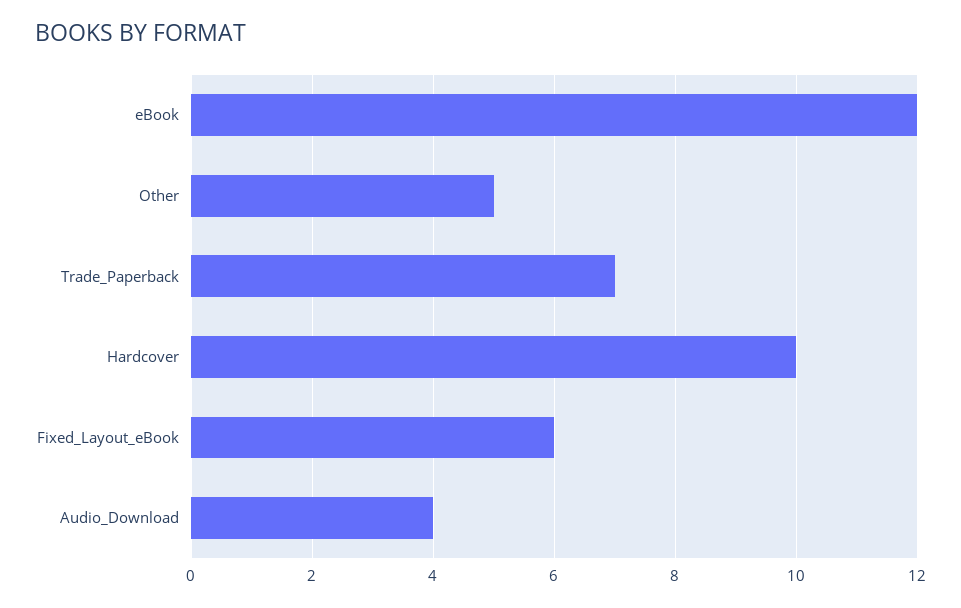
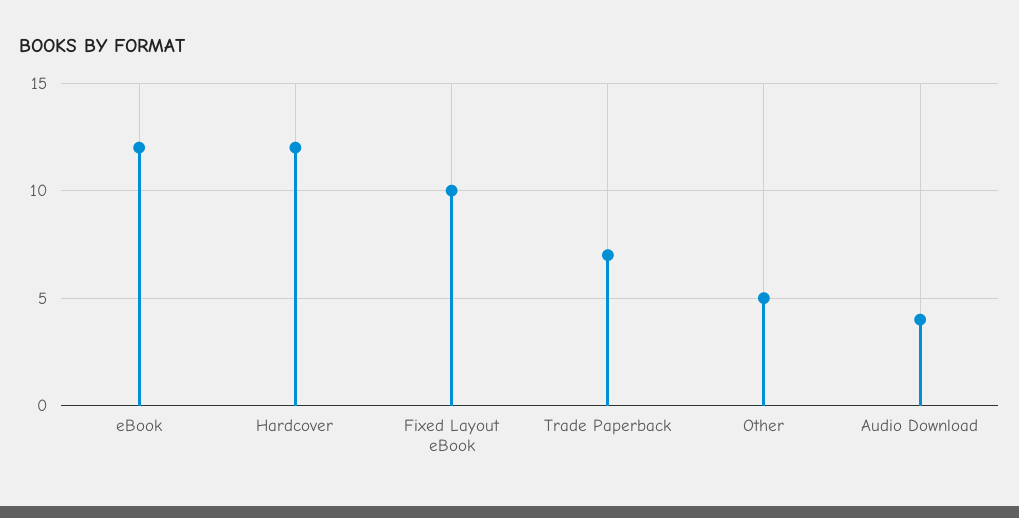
  {
    "eBook": 12,
    "Other": 5,
    "Trade_Paperback": 7,
-   "Hardcover": 10,
+   "Hardcover": 12,
-   "Fixed_Layout_eBook": 6,
+   "Fixed_Layout_eBook": 10,
    "Audio_Download": 4
  }

